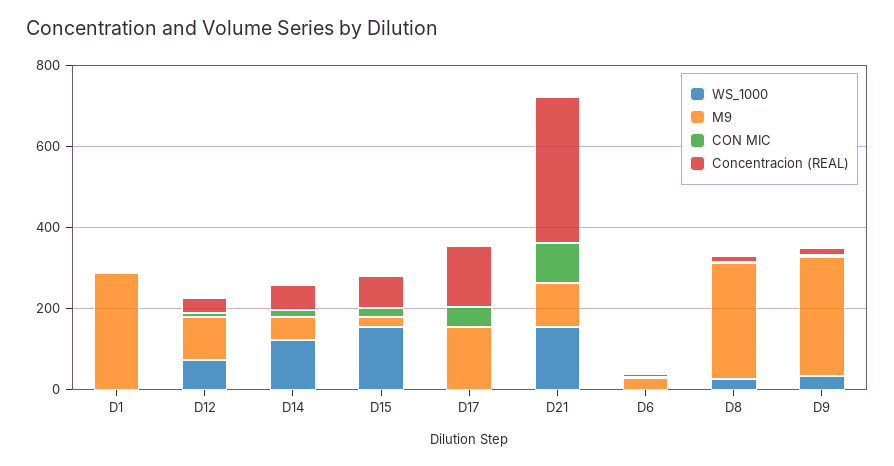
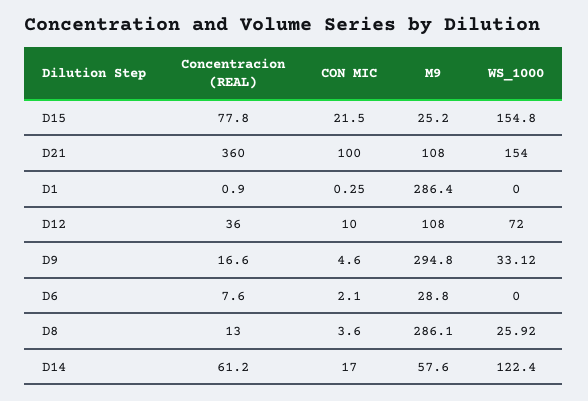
  {
    "WS_1000": {
      "D1": 0,
      "D12": 72,
      "D14": 122.4,
      "D15": 154.8,
-     "D17": 0,
      "D21": 154,
      "D6": 0,
      "D8": 25.92,
      "D9": 33.12
    },
    "M9": {
      "D1": 286.4,
      "D12": 108,
      "D14": 57.6,
      "D15": 25.2,
-     "D17": 150,
      "D21": 108,
      "D6": 28.8,
      "D8": 286.1,
      "D9": 294.8
    },
    "CON MIC": {
      "D1": 0.25,
      "D12": 10,
      "D14": 17,
      "D15": 21.5,
-     "D17": 50,
      "D21": 100,
      "D6": 2.1,
      "D8": 3.6,
      "D9": 4.6
    },
    "Concentracion (REAL)": {
      "D1": 0.9,
      "D12": 36,
      "D14": 61.2,
      "D15": 77.8,
-     "D17": 150,
      "D21": 360,
      "D6": 7.6,
      "D8": 13,
      "D9": 16.6
    }
  }

